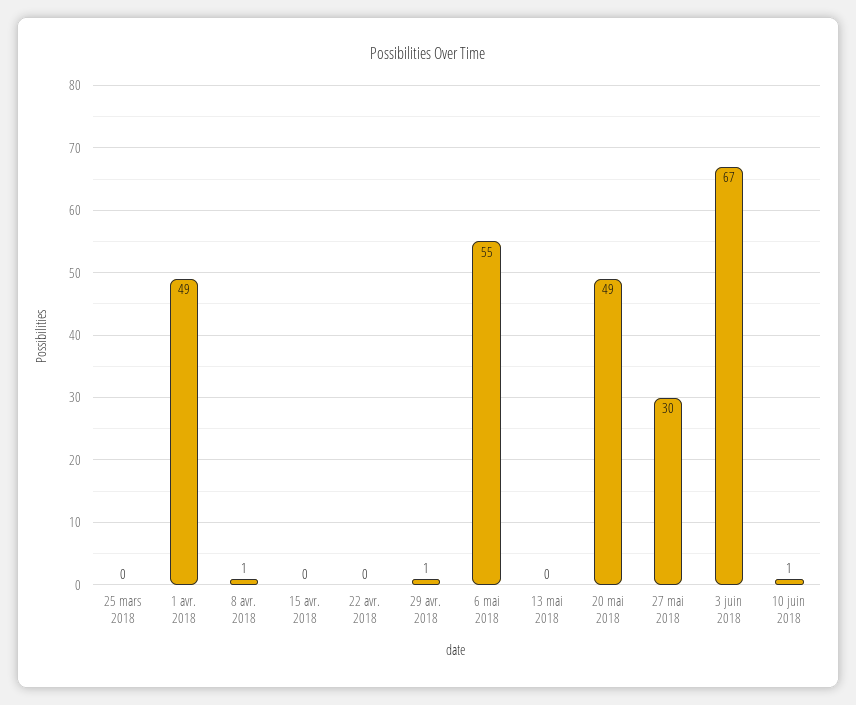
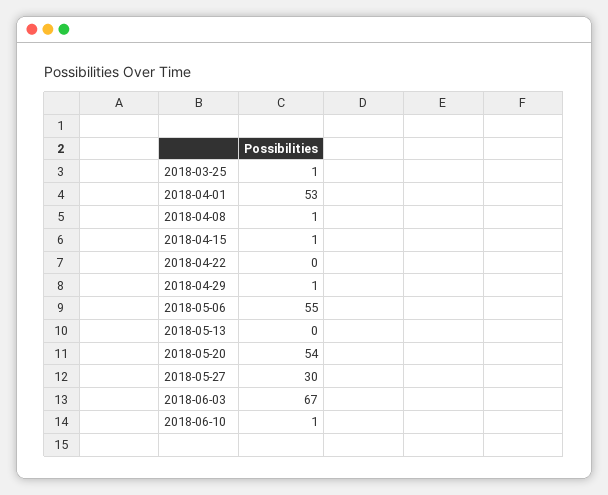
  {
-   "25 mars 2018": 0,
+   "25 mars 2018": 1,
-   "1 avr. 2018": 49,
+   "1 avr. 2018": 53,
    "8 avr. 2018": 1,
-   "15 avr. 2018": 0,
+   "15 avr. 2018": 1,
    "22 avr. 2018": 0,
    "29 avr. 2018": 1,
    "6 mai 2018": 55,
    "13 mai 2018": 0,
-   "20 mai 2018": 49,
+   "20 mai 2018": 54,
    "27 mai 2018": 30,
    "3 juin 2018": 67,
    "10 juin 2018": 1
  }

